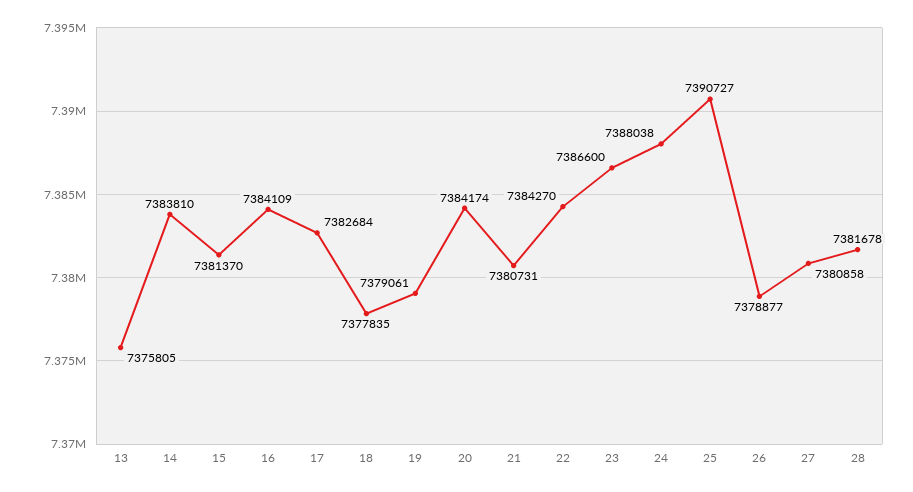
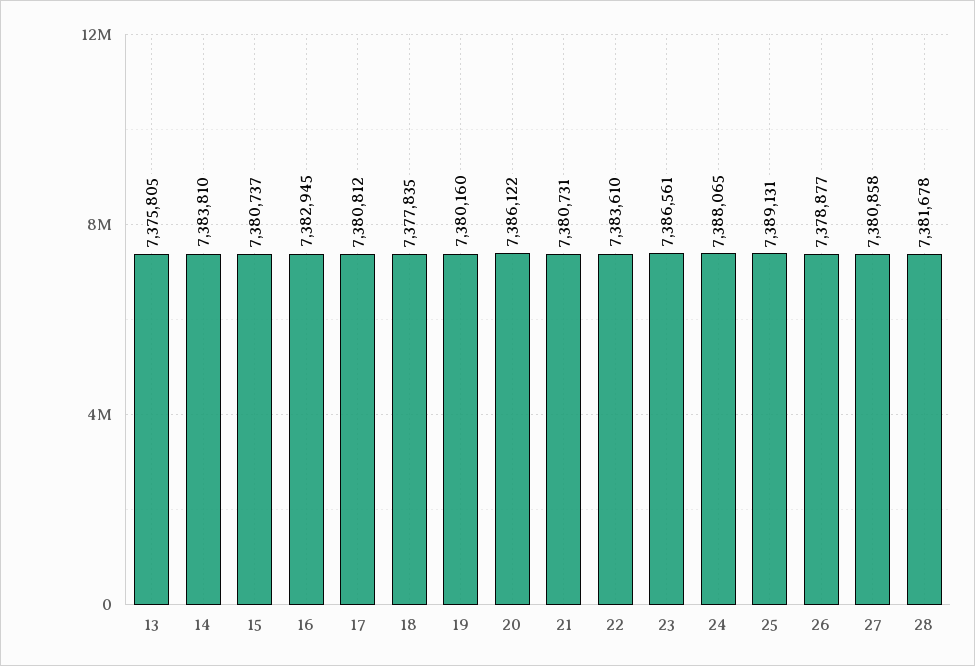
  {
    "13": 7375805,
    "14": 7383810,
-   "15": 7381370,
+   "15": 7380737,
-   "16": 7384109,
+   "16": 7382945,
-   "17": 7382684,
+   "17": 7380812,
    "18": 7377835,
-   "19": 7379061,
+   "19": 7380160,
-   "20": 7384174,
+   "20": 7386122,
    "21": 7380731,
-   "22": 7384270,
+   "22": 7383610,
-   "23": 7386600,
+   "23": 7386561,
-   "24": 7388038,
+   "24": 7388065,
-   "25": 7390727,
+   "25": 7389131,
    "26": 7378877,
    "27": 7380858,
    "28": 7381678
  }

